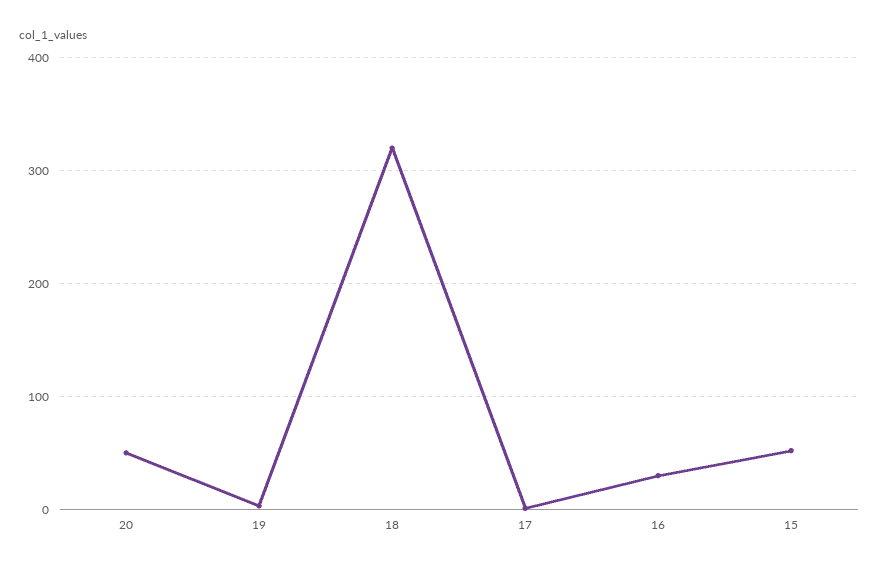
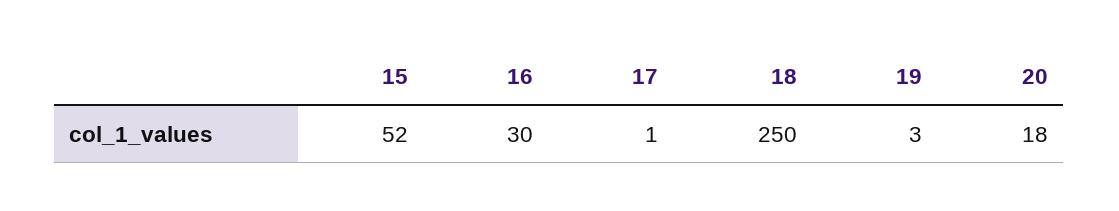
  {
-   "20": 50,
+   "20": 18,
    "19": 3,
-   "18": 320,
+   "18": 250,
    "17": 1,
    "16": 30,
    "15": 52
  }

